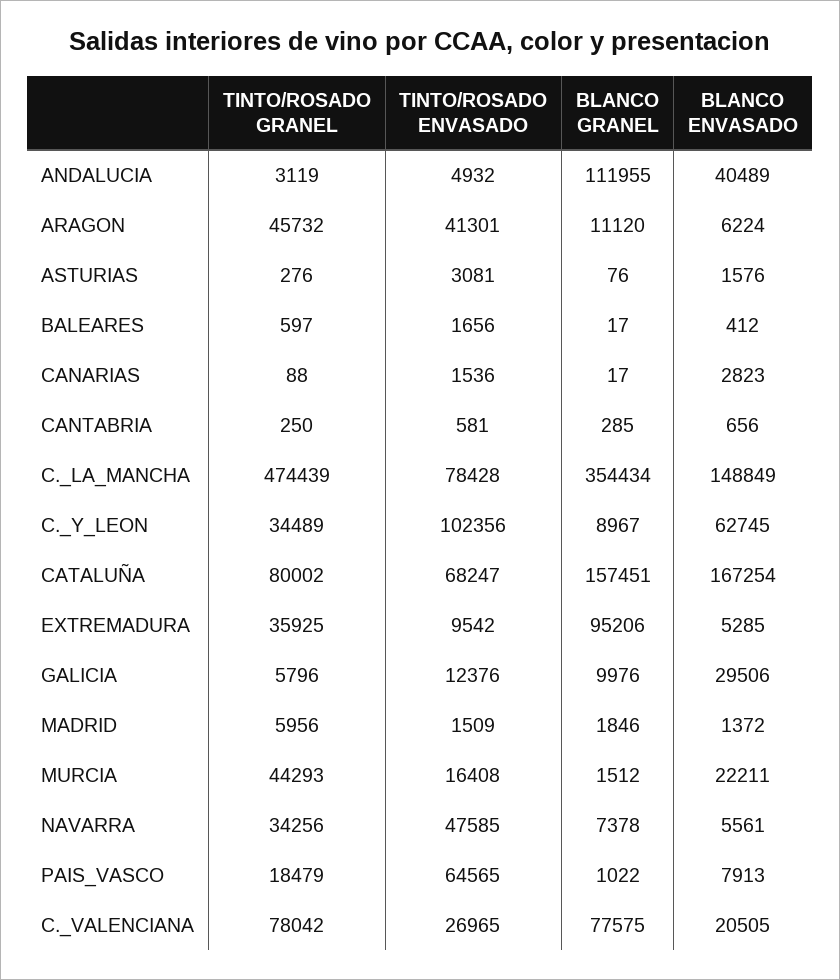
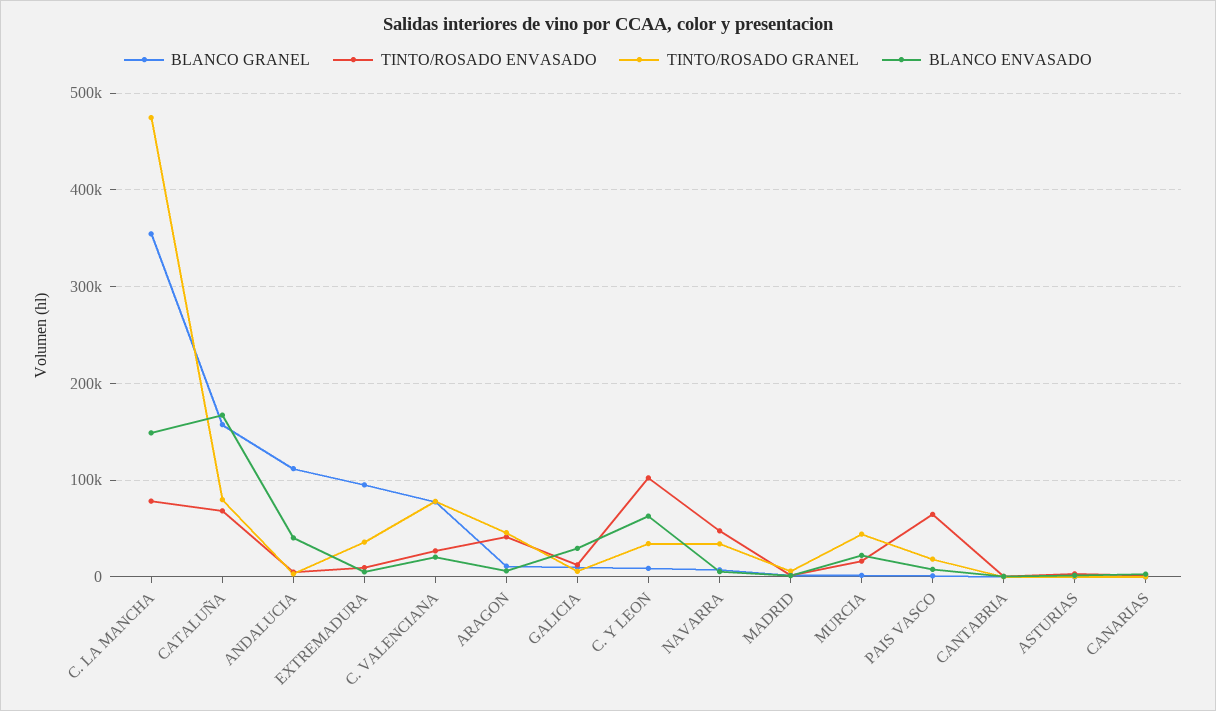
  {
    "TINTO/ROSADO GRANEL": {
      "ANDALUCIA": 3119,
      "ARAGON": 45732,
      "ASTURIAS": 276,
-     "BALEARES": 597,
      "CANARIAS": 88,
      "CANTABRIA": 250,
      "C._LA_MANCHA": 474439,
      "C._Y_LEON": 34489,
      "CATALUÑA": 80002,
      "EXTREMADURA": 35925,
      "GALICIA": 5796,
      "MADRID": 5956,
      "MURCIA": 44293,
      "NAVARRA": 34256,
      "PAIS_VASCO": 18479,
      "C._VALENCIANA": 78042
    },
    "TINTO/ROSADO ENVASADO": {
      "ANDALUCIA": 4932,
      "ARAGON": 41301,
      "ASTURIAS": 3081,
-     "BALEARES": 1656,
      "CANARIAS": 1536,
      "CANTABRIA": 581,
      "C._LA_MANCHA": 78428,
      "C._Y_LEON": 102356,
      "CATALUÑA": 68247,
      "EXTREMADURA": 9542,
      "GALICIA": 12376,
      "MADRID": 1509,
      "MURCIA": 16408,
      "NAVARRA": 47585,
      "PAIS_VASCO": 64565,
      "C._VALENCIANA": 26965
    },
    "BLANCO GRANEL": {
      "ANDALUCIA": 111955,
      "ARAGON": 11120,
      "ASTURIAS": 76,
-     "BALEARES": 17,
      "CANARIAS": 17,
      "CANTABRIA": 285,
      "C._LA_MANCHA": 354434,
      "C._Y_LEON": 8967,
      "CATALUÑA": 157451,
      "EXTREMADURA": 95206,
      "GALICIA": 9976,
      "MADRID": 1846,
      "MURCIA": 1512,
      "NAVARRA": 7378,
      "PAIS_VASCO": 1022,
      "C._VALENCIANA": 77575
    },
    "BLANCO ENVASADO": {
      "ANDALUCIA": 40489,
      "ARAGON": 6224,
      "ASTURIAS": 1576,
-     "BALEARES": 412,
      "CANARIAS": 2823,
      "CANTABRIA": 656,
      "C._LA_MANCHA": 148849,
      "C._Y_LEON": 62745,
      "CATALUÑA": 167254,
      "EXTREMADURA": 5285,
      "GALICIA": 29506,
      "MADRID": 1372,
      "MURCIA": 22211,
      "NAVARRA": 5561,
      "PAIS_VASCO": 7913,
      "C._VALENCIANA": 20505
    }
  }

